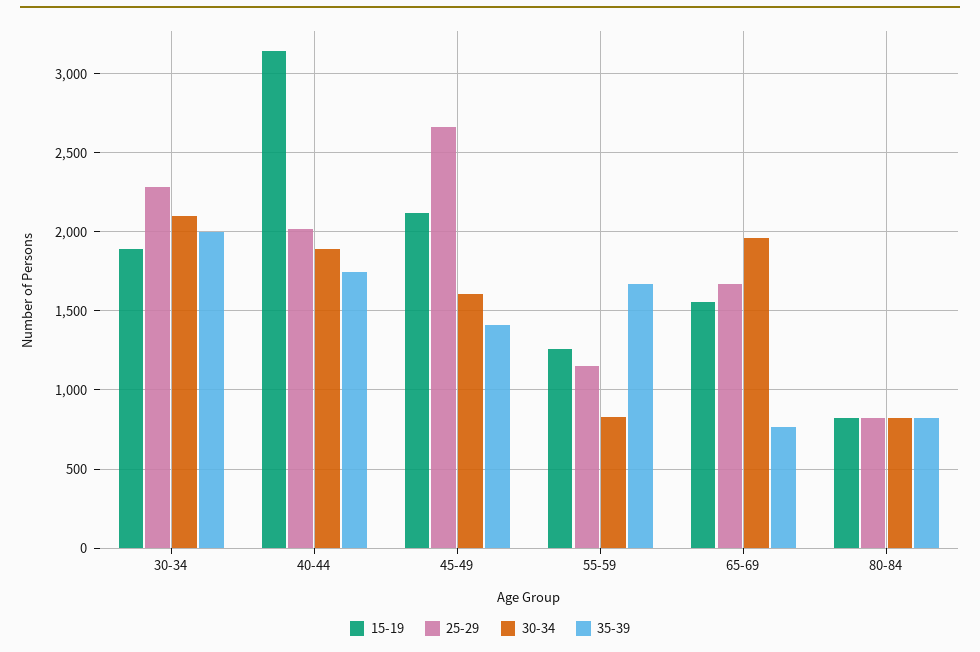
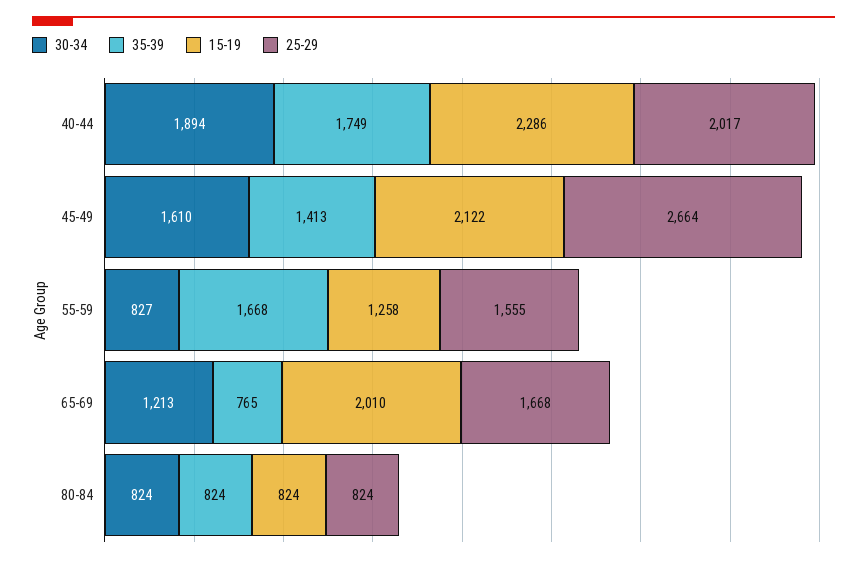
  {
    "15-19": {
-     "30-34": 1900,
-     "40-44": 3150,
+     "40-44": 2286,
      "45-49": 2122,
      "55-59": 1258,
-     "65-69": 1550,
+     "65-69": 2010,
      "80-84": 824
    },
    "25-29": {
-     "30-34": 2300,
      "40-44": 2017,
      "45-49": 2664,
-     "55-59": 1150,
+     "55-59": 1555,
      "65-69": 1668,
      "80-84": 824
    },
    "30-34": {
-     "30-34": 2100,
      "40-44": 1894,
      "45-49": 1610,
      "55-59": 827,
-     "65-69": 1950,
+     "65-69": 1213,
      "80-84": 824
    },
    "35-39": {
-     "30-34": 2000,
      "40-44": 1749,
      "45-49": 1413,
      "55-59": 1668,
      "65-69": 765,
      "80-84": 824
    }
  }

